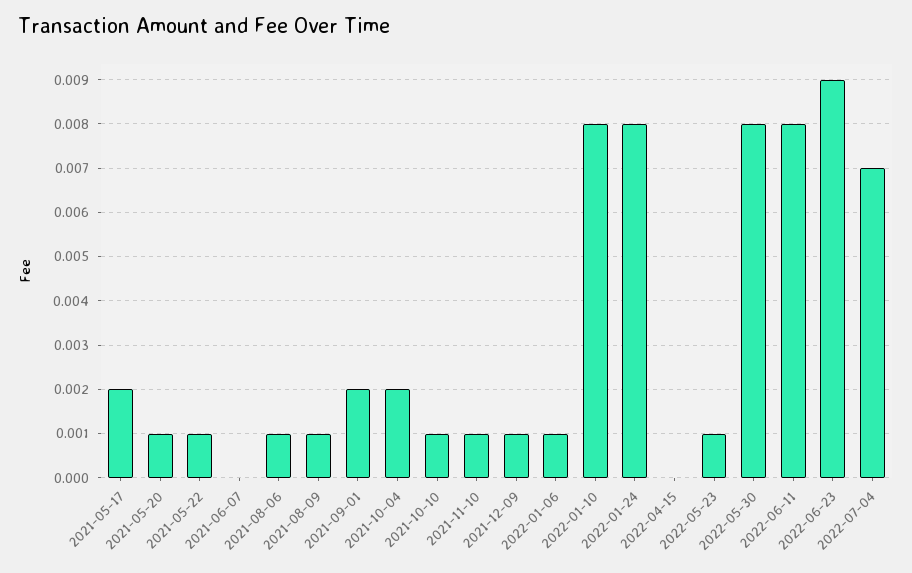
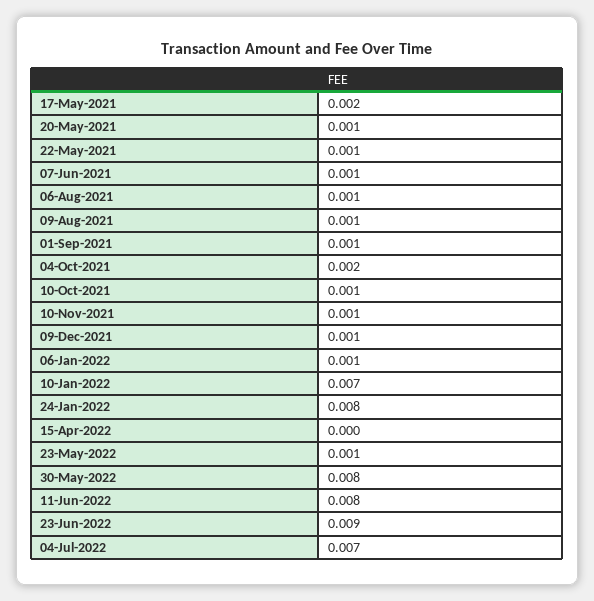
  {
    "2021-05-17": 0.002,
    "2021-05-20": 0.001,
    "2021-05-22": 0.001,
-   "2021-06-07": 0,
+   "2021-06-07": 0.001,
    "2021-08-06": 0.001,
    "2021-08-09": 0.001,
-   "2021-09-01": 0.002,
+   "2021-09-01": 0.001,
    "2021-10-04": 0.002,
    "2021-10-10": 0.001,
    "2021-11-10": 0.001,
    "2021-12-09": 0.001,
    "2022-01-06": 0.001,
-   "2022-01-10": 0.008,
+   "2022-01-10": 0.007,
    "2022-01-24": 0.008,
    "2022-04-15": 0,
    "2022-05-23": 0.001,
    "2022-05-30": 0.008,
    "2022-06-11": 0.008,
    "2022-06-23": 0.009,
    "2022-07-04": 0.007
  }

